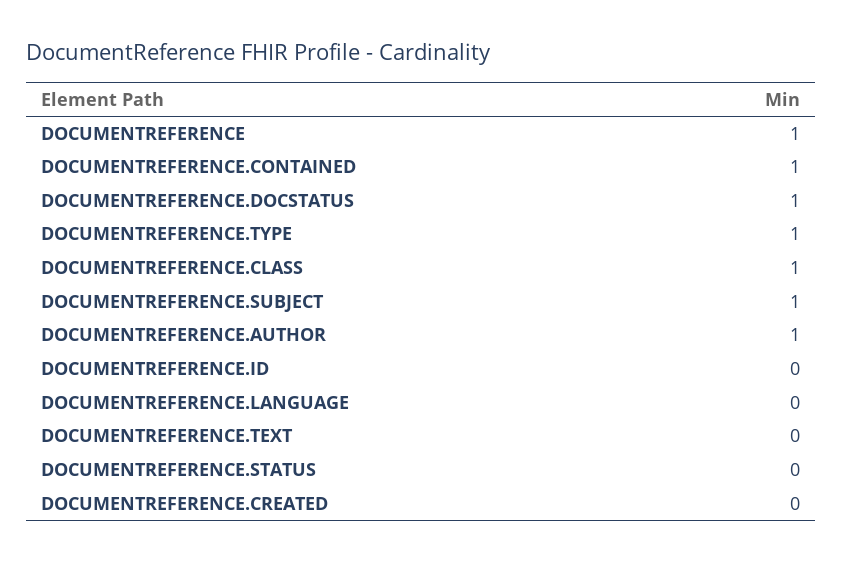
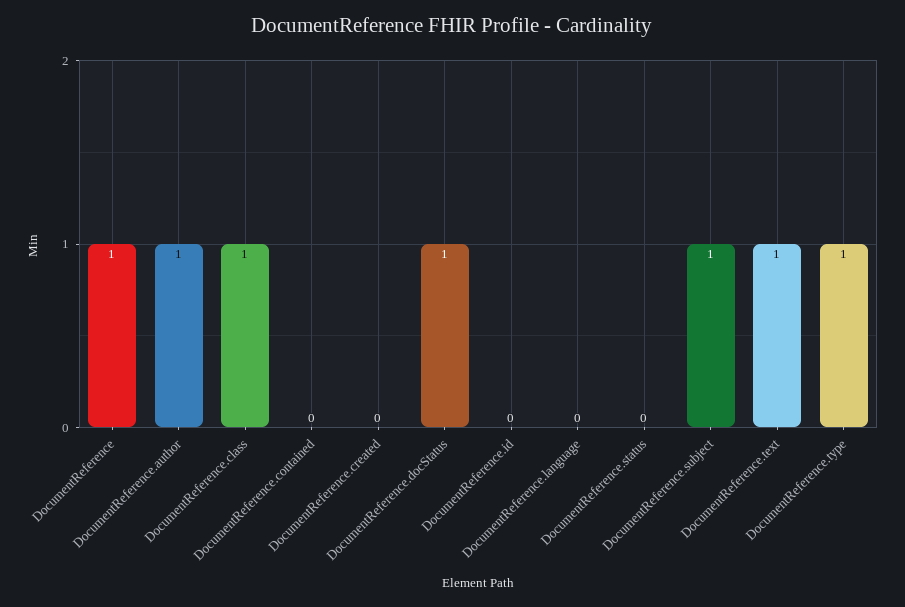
  {
    "DOCUMENTREFERENCE": 1,
-   "DOCUMENTREFERENCE.CONTAINED": 1,
+   "DOCUMENTREFERENCE.CONTAINED": 0,
    "DOCUMENTREFERENCE.DOCSTATUS": 1,
    "DOCUMENTREFERENCE.TYPE": 1,
    "DOCUMENTREFERENCE.CLASS": 1,
    "DOCUMENTREFERENCE.SUBJECT": 1,
    "DOCUMENTREFERENCE.AUTHOR": 1,
    "DOCUMENTREFERENCE.ID": 0,
    "DOCUMENTREFERENCE.LANGUAGE": 0,
-   "DOCUMENTREFERENCE.TEXT": 0,
+   "DOCUMENTREFERENCE.TEXT": 1,
    "DOCUMENTREFERENCE.STATUS": 0,
    "DOCUMENTREFERENCE.CREATED": 0
  }

